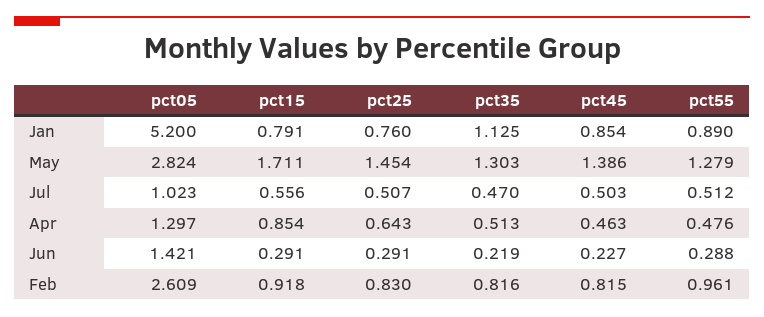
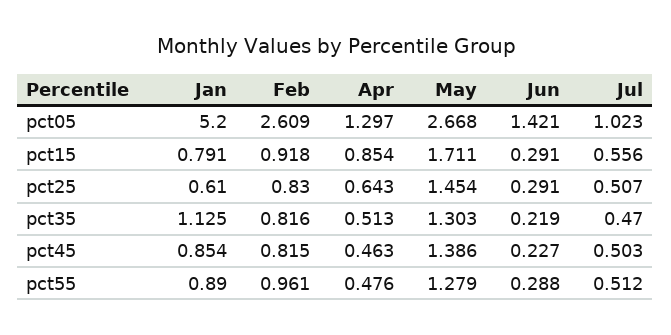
  {
    "pct05": {
      "Jan": 5.2,
-     "May": 2.824,
+     "May": 2.668,
      "Jul": 1.023,
      "Apr": 1.297,
      "Jun": 1.421,
      "Feb": 2.609
    },
    "pct15": {
      "Jan": 0.791,
      "May": 1.711,
      "Jul": 0.556,
      "Apr": 0.854,
      "Jun": 0.291,
      "Feb": 0.918
    },
    "pct25": {
-     "Jan": 0.76,
+     "Jan": 0.61,
      "May": 1.454,
      "Jul": 0.507,
      "Apr": 0.643,
      "Jun": 0.291,
      "Feb": 0.83
    },
    "pct35": {
      "Jan": 1.125,
      "May": 1.303,
      "Jul": 0.47,
      "Apr": 0.513,
      "Jun": 0.219,
      "Feb": 0.816
    },
    "pct45": {
      "Jan": 0.854,
      "May": 1.386,
      "Jul": 0.503,
      "Apr": 0.463,
      "Jun": 0.227,
      "Feb": 0.815
    },
    "pct55": {
      "Jan": 0.89,
      "May": 1.279,
      "Jul": 0.512,
      "Apr": 0.476,
      "Jun": 0.288,
      "Feb": 0.961
    }
  }

